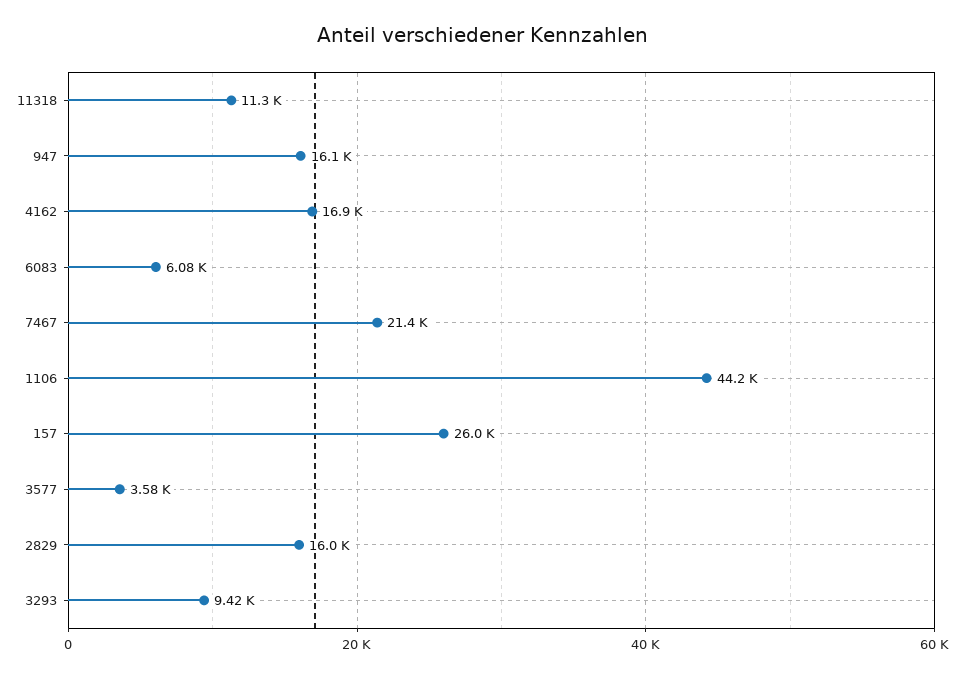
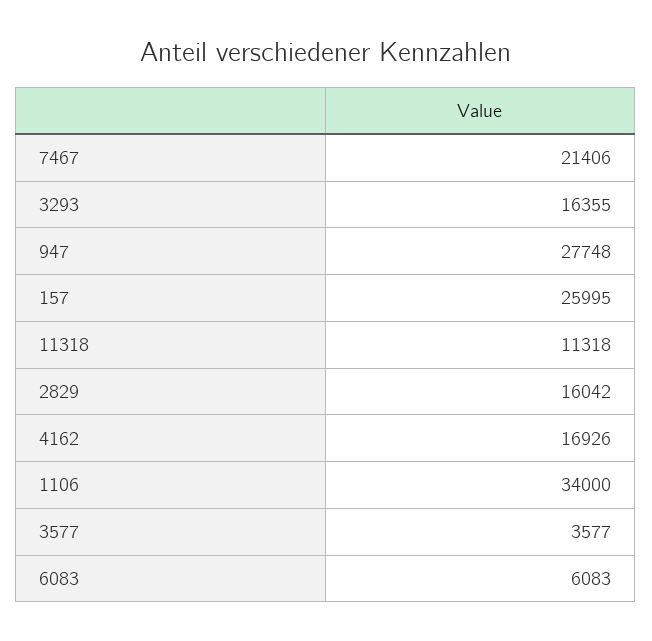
  {
    "11318": 11318,
-   "947": 16100,
+   "947": 27748,
    "4162": 16926,
    "6083": 6083,
    "7467": 21406,
-   "1106": 44200,
+   "1106": 34000,
    "157": 25995,
    "3577": 3577,
    "2829": 16042,
-   "3293": 9420
+   "3293": 16355
  }

